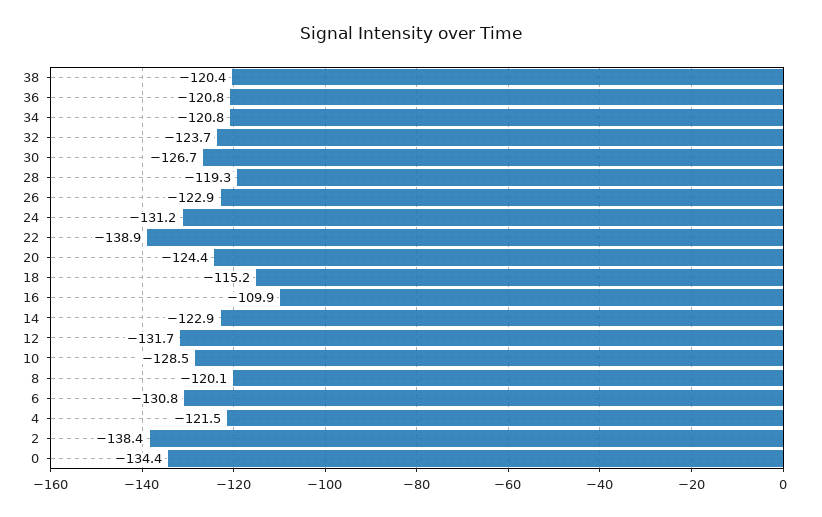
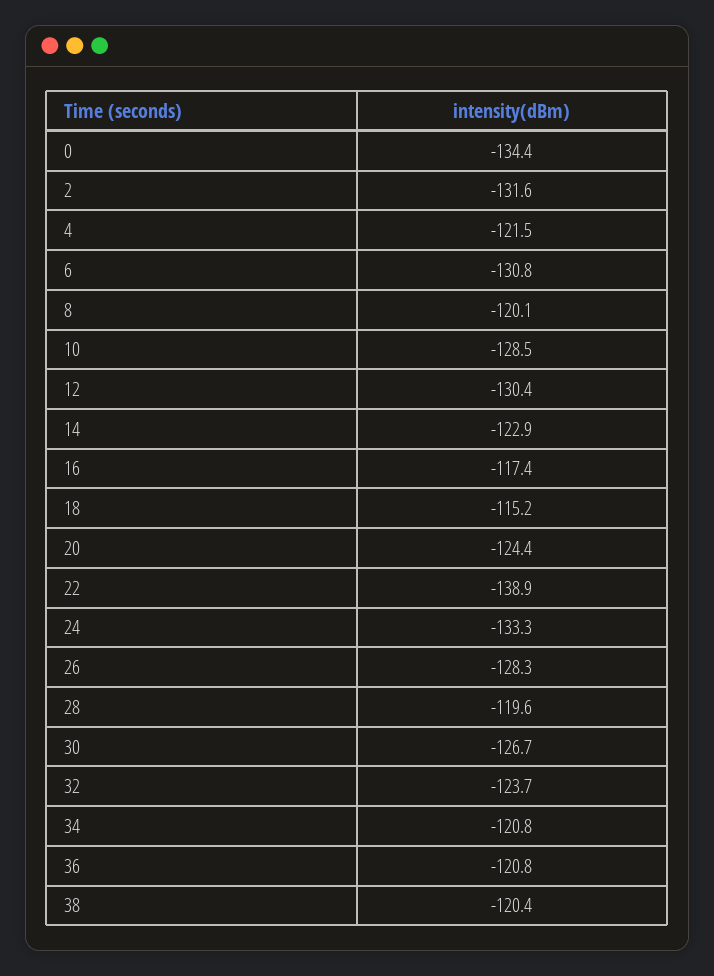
  {
    "38": -120.4,
    "36": -120.8,
    "34": -120.8,
    "32": -123.7,
    "30": -126.7,
-   "28": -119.3,
+   "28": -119.6,
-   "26": -122.9,
+   "26": -128.3,
-   "24": -131.2,
+   "24": -133.3,
    "22": -138.9,
    "20": -124.4,
    "18": -115.2,
-   "16": -109.9,
+   "16": -117.4,
    "14": -122.9,
-   "12": -131.7,
+   "12": -130.4,
    "10": -128.5,
    "8": -120.1,
    "6": -130.8,
    "4": -121.5,
-   "2": -138.4,
+   "2": -131.6,
    "0": -134.4
  }

